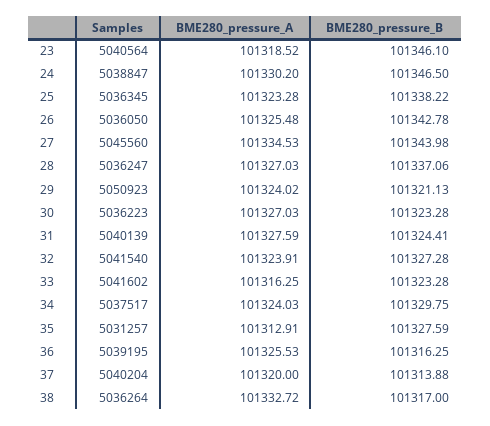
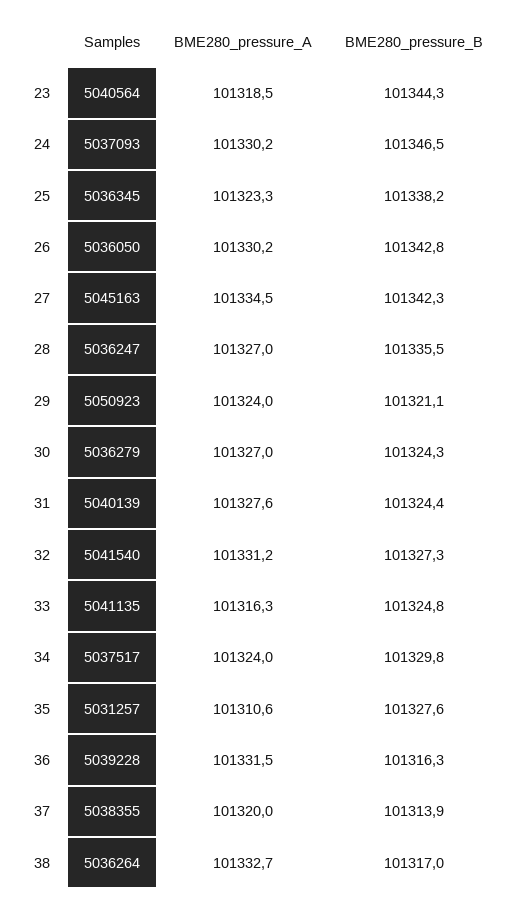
  {
    "Samples": {
      "23": 5040564,
-     "24": 5038847,
+     "24": 5037093,
      "25": 5036345,
      "26": 5036050,
-     "27": 5045560,
+     "27": 5045163,
      "28": 5036247,
      "29": 5050923,
-     "30": 5036223,
+     "30": 5036279,
      "31": 5040139,
      "32": 5041540,
-     "33": 5041602,
+     "33": 5041135,
      "34": 5037517,
      "35": 5031257,
-     "36": 5039195,
+     "36": 5039228,
-     "37": 5040204,
+     "37": 5038355,
      "38": 5036264
    },
    "BME280_pressure_A": {
      "23": 101318.52,
      "24": 101330.2,
      "25": 101323.28,
-     "26": 101325.48,
+     "26": 101330.2,
      "27": 101334.53,
      "28": 101327.03,
      "29": 101324.02,
      "30": 101327.03,
      "31": 101327.59,
-     "32": 101323.91,
+     "32": 101331.2,
      "33": 101316.25,
      "34": 101324.03,
-     "35": 101312.91,
+     "35": 101310.6,
-     "36": 101325.53,
+     "36": 101331.5,
      "37": 101320,
      "38": 101332.72
    },
    "BME280_pressure_B": {
-     "23": 101346.1,
+     "23": 101344.3,
      "24": 101346.5,
      "25": 101338.22,
      "26": 101342.78,
-     "27": 101343.98,
+     "27": 101342.3,
-     "28": 101337.06,
+     "28": 101335.5,
      "29": 101321.13,
-     "30": 101323.28,
+     "30": 101324.3,
      "31": 101324.41,
      "32": 101327.28,
-     "33": 101323.28,
+     "33": 101324.8,
      "34": 101329.75,
      "35": 101327.59,
      "36": 101316.25,
      "37": 101313.88,
      "38": 101317
    }
  }

